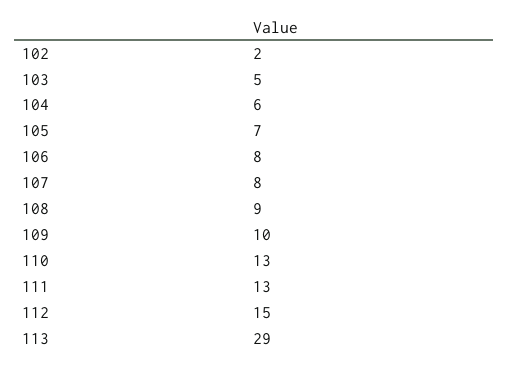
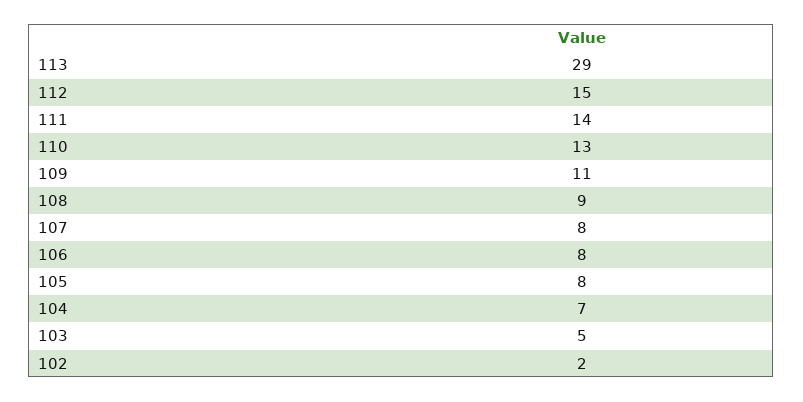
  {
    "102": 2,
    "103": 5,
-   "104": 6,
+   "104": 7,
-   "105": 7,
+   "105": 8,
    "106": 8,
    "107": 8,
    "108": 9,
-   "109": 10,
+   "109": 11,
    "110": 13,
-   "111": 13,
+   "111": 14,
    "112": 15,
    "113": 29
  }

